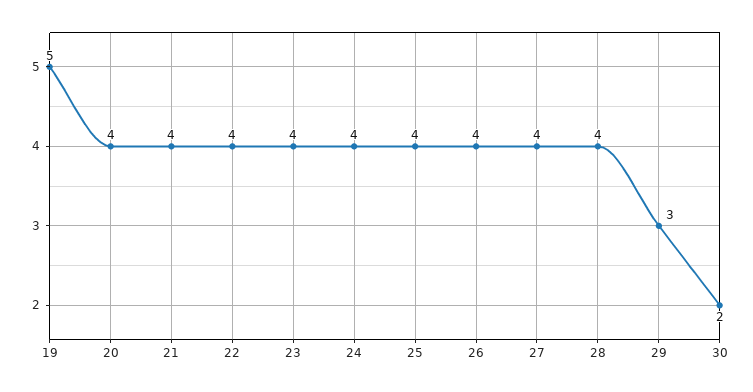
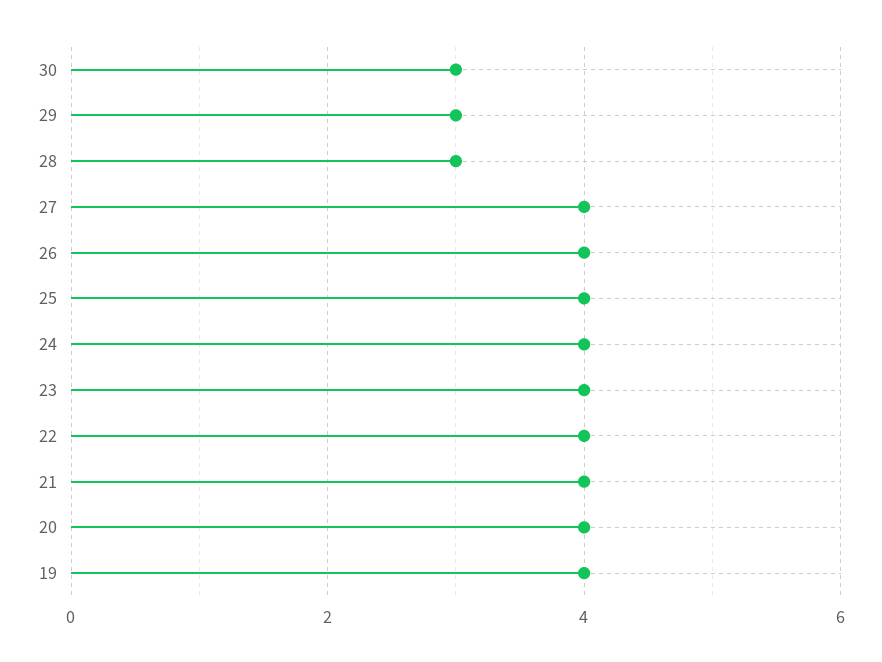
  {
-   "19": 5,
+   "19": 4,
    "20": 4,
    "21": 4,
    "22": 4,
    "23": 4,
    "24": 4,
    "25": 4,
    "26": 4,
    "27": 4,
-   "28": 4,
+   "28": 3,
    "29": 3,
-   "30": 2
+   "30": 3
  }

